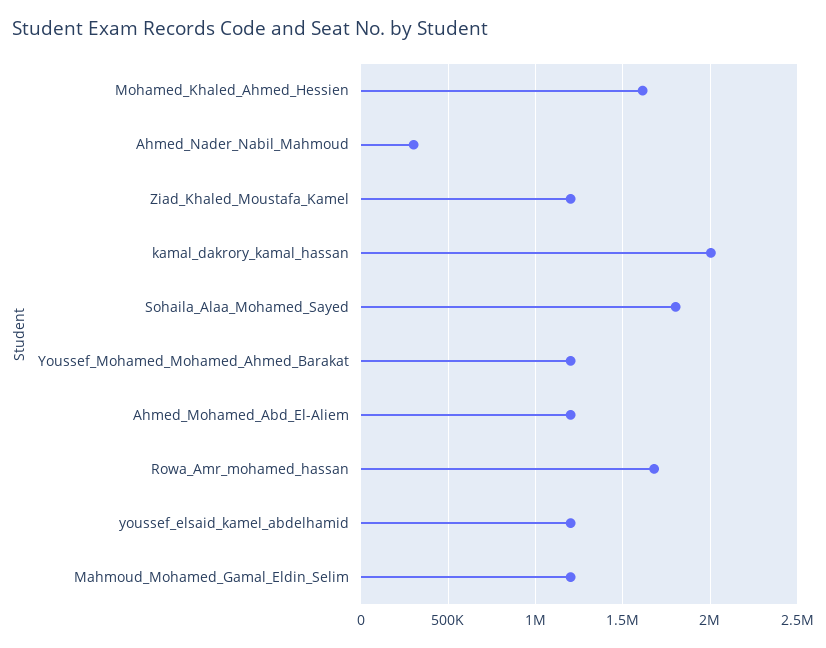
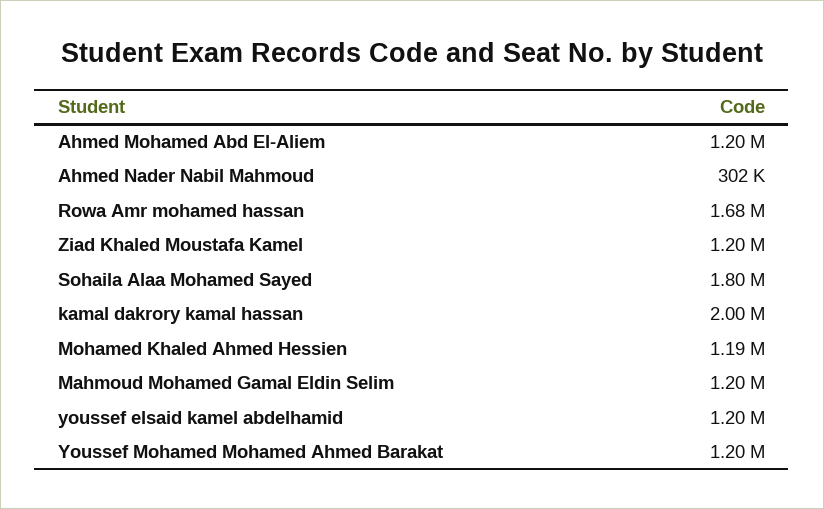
  {
-   "Mohamed_Khaled_Ahmed_Hessien": 1600000,
+   "Mohamed_Khaled_Ahmed_Hessien": 1190000,
    "Ahmed_Nader_Nabil_Mahmoud": 302000,
    "Ziad_Khaled_Moustafa_Kamel": 1200000,
    "kamal_dakrory_kamal_hassan": 2000000,
    "Sohaila_Alaa_Mohamed_Sayed": 1800000,
    "Youssef_Mohamed_Mohamed_Ahmed_Barakat": 1200000,
    "Ahmed_Mohamed_Abd_El-Aliem": 1200000,
    "Rowa_Amr_mohamed_hassan": 1680000,
    "youssef_elsaid_kamel_abdelhamid": 1200000,
    "Mahmoud_Mohamed_Gamal_Eldin_Selim": 1200000
  }

